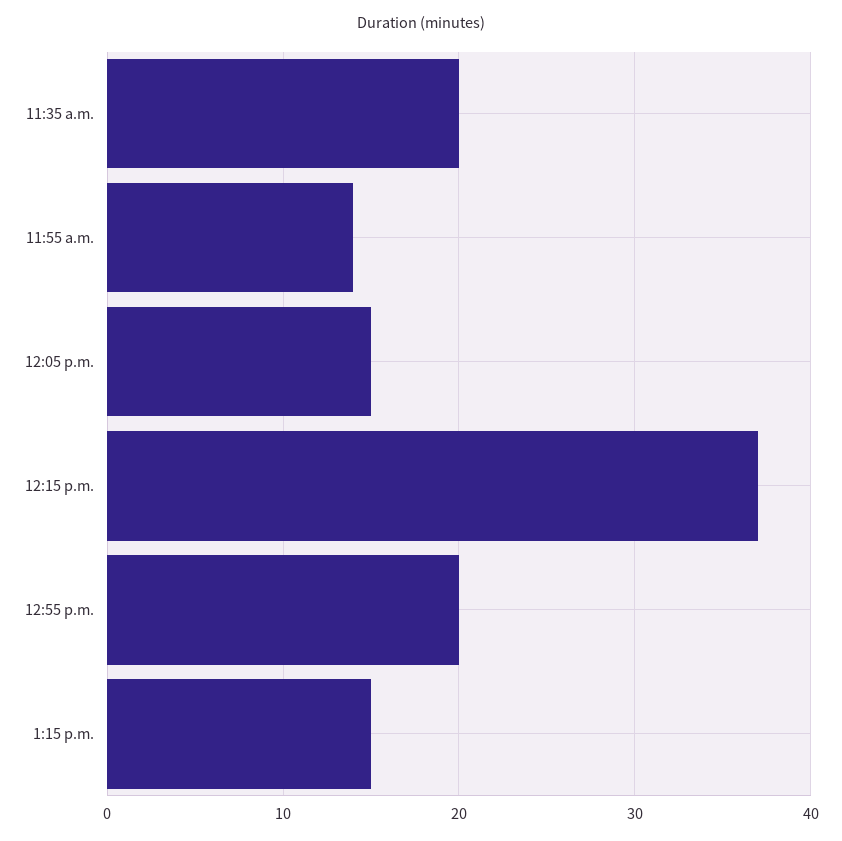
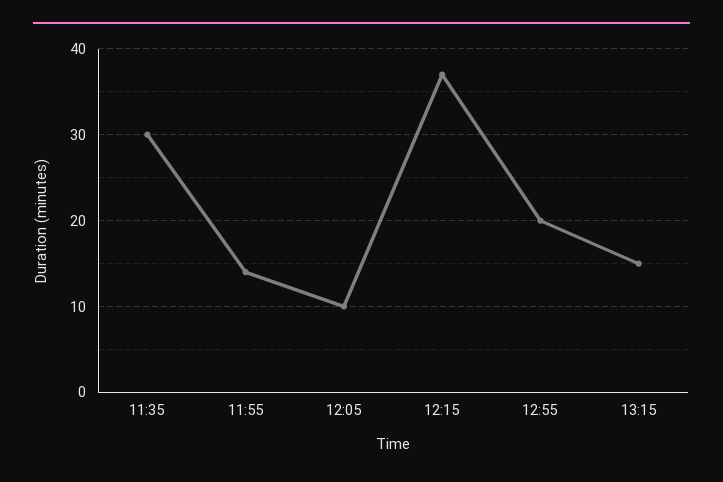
  {
-   "11:35 a.m.": 20,
+   "11:35 a.m.": 30,
    "11:55 a.m.": 14,
-   "12:05 p.m.": 15,
+   "12:05 p.m.": 10,
    "12:15 p.m.": 37,
    "12:55 p.m.": 20,
    "1:15 p.m.": 15
  }

